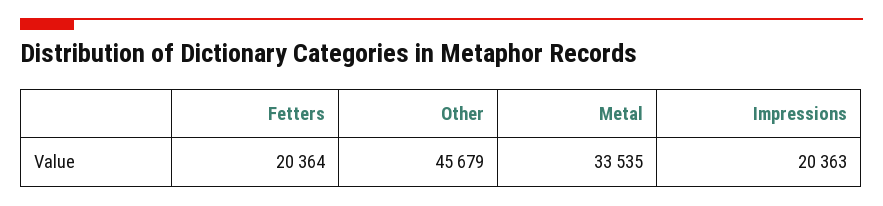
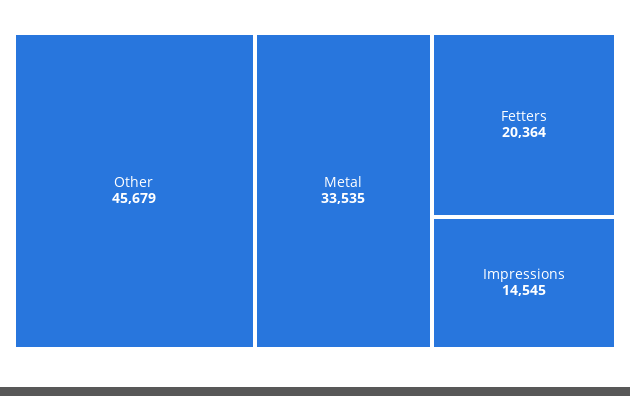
  {
    "Fetters": 20364,
    "Other": 45679,
    "Metal": 33535,
-   "Impressions": 20363
+   "Impressions": 14545
  }

